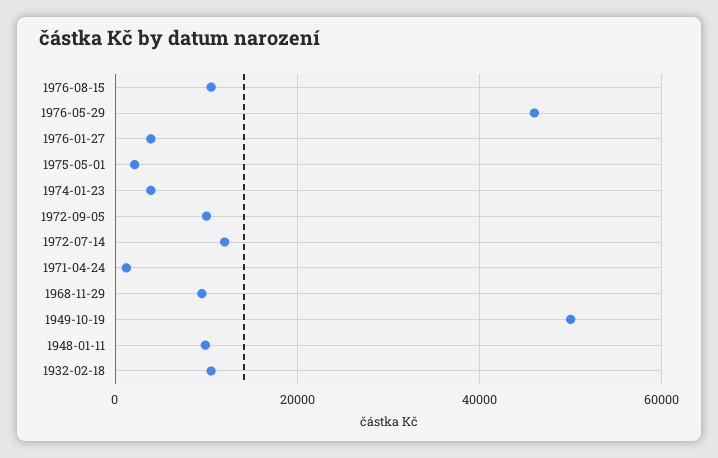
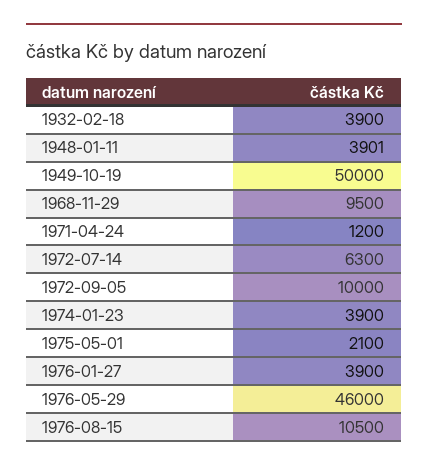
  {
    "1976-08-15": 10500,
    "1976-05-29": 46000,
    "1976-01-27": 3900,
    "1975-05-01": 2100,
    "1974-01-23": 3900,
    "1972-09-05": 10000,
-   "1972-07-14": 12000,
+   "1972-07-14": 6300,
    "1971-04-24": 1200,
    "1968-11-29": 9500,
    "1949-10-19": 50000,
-   "1948-01-11": 10000,
+   "1948-01-11": 3901,
-   "1932-02-18": 10000
+   "1932-02-18": 3900
  }

